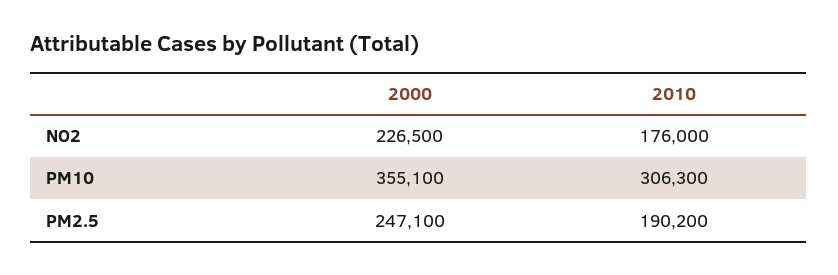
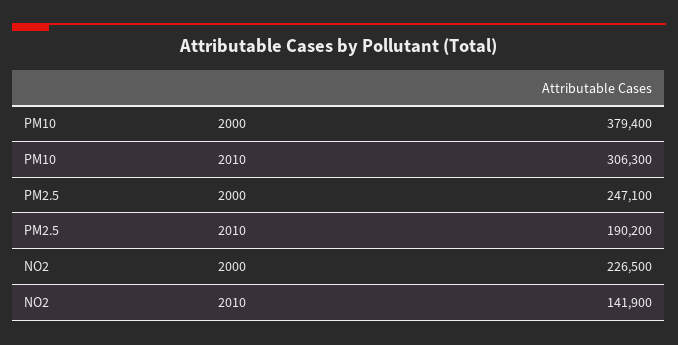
  {
    "2000": {
      "NO2": 226500,
-     "PM10": 355100,
+     "PM10": 379400,
      "PM2.5": 247100
    },
    "2010": {
-     "NO2": 176000,
+     "NO2": 141900,
      "PM10": 306300,
      "PM2.5": 190200
    }
  }

